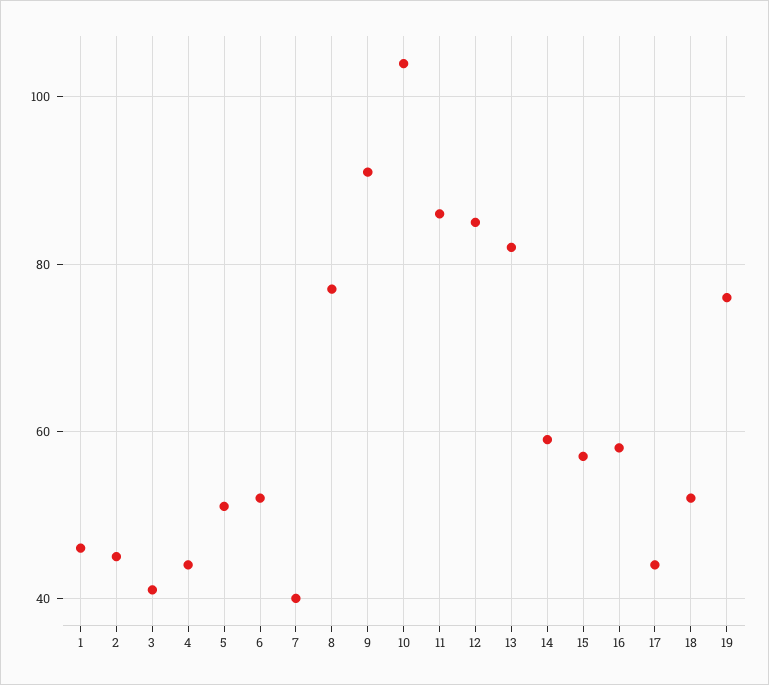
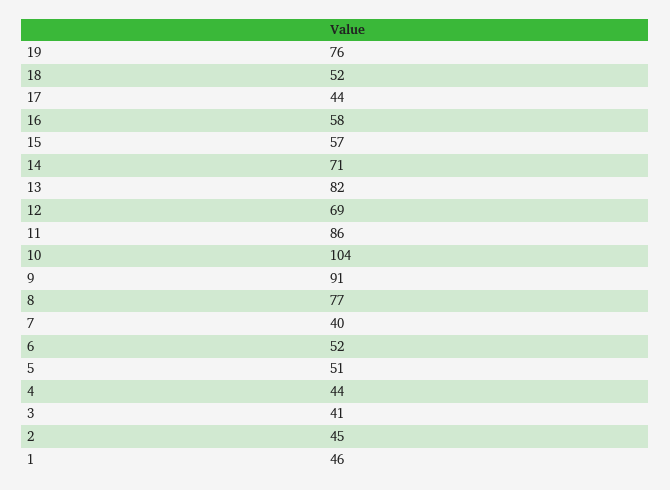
  {
    "1": 46,
    "2": 45,
    "3": 41,
    "4": 44,
    "5": 51,
    "6": 52,
    "7": 40,
    "8": 77,
    "9": 91,
    "10": 104,
    "11": 86,
-   "12": 85,
+   "12": 69,
    "13": 82,
-   "14": 60,
+   "14": 71,
    "15": 57,
    "16": 58,
    "17": 44,
    "18": 52,
    "19": 76
  }

